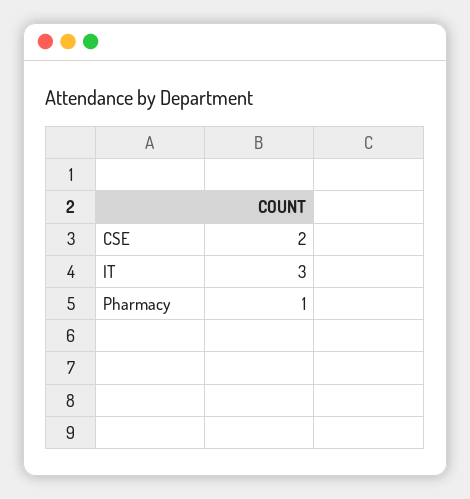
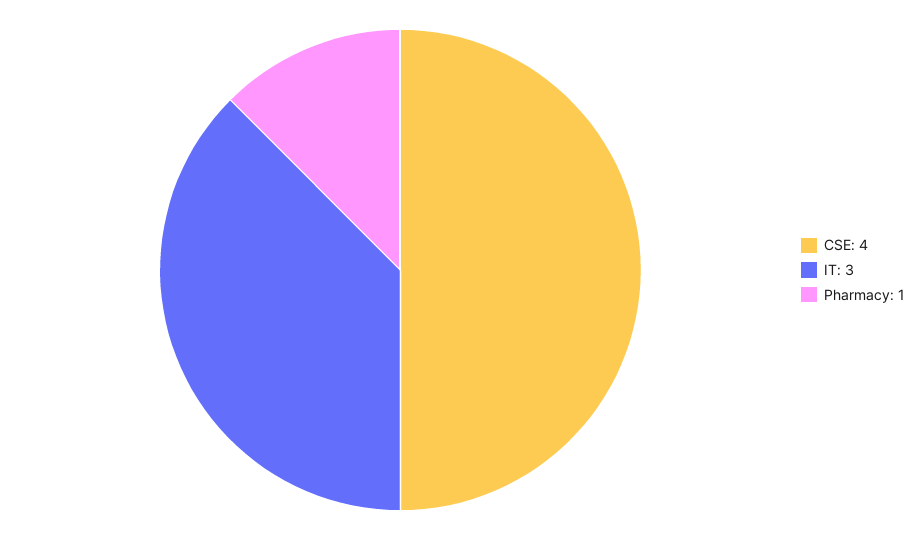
  {
-   "CSE": 2,
+   "CSE": 4,
    "IT": 3,
    "Pharmacy": 1
  }

